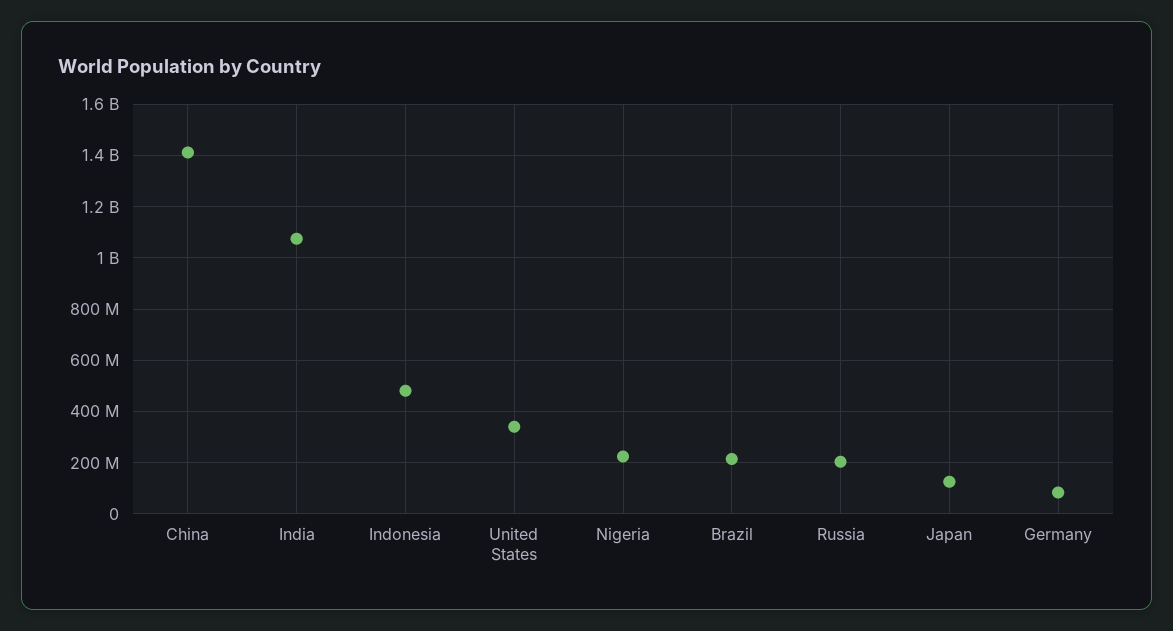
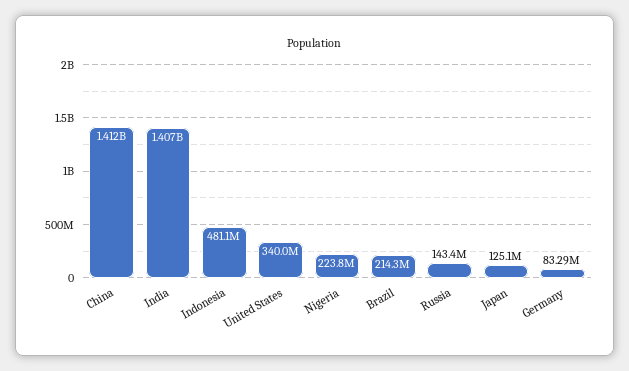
  {
    "China": 1412000000,
-   "India": 1075000000,
+   "India": 1407000000,
    "Indonesia": 481100000,
    "United States": 340000000,
    "Nigeria": 223800000,
    "Brazil": 214300000,
-   "Russia": 200000000,
+   "Russia": 143400000,
    "Japan": 125100000,
    "Germany": 83290000
  }

